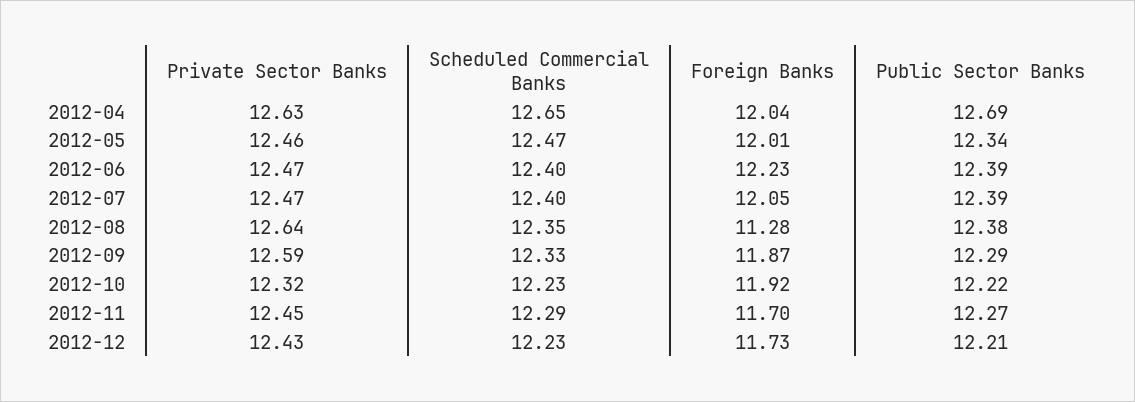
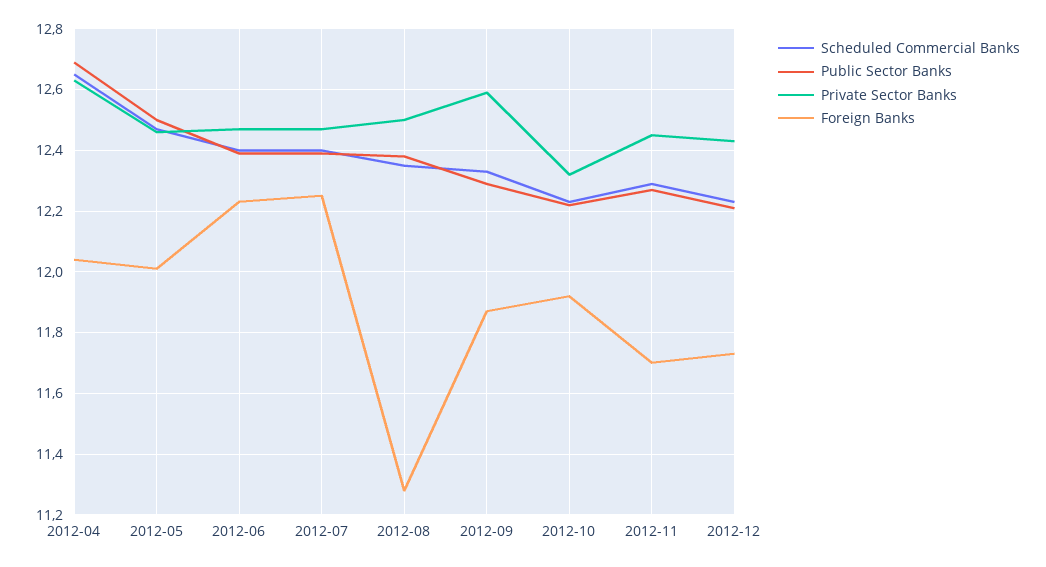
  {
    "Private Sector Banks": {
      "2012-04": 12.63,
      "2012-05": 12.46,
      "2012-06": 12.47,
      "2012-07": 12.47,
-     "2012-08": 12.64,
+     "2012-08": 12.5,
      "2012-09": 12.59,
      "2012-10": 12.32,
      "2012-11": 12.45,
      "2012-12": 12.43
    },
    "Scheduled Commercial Banks": {
      "2012-04": 12.65,
      "2012-05": 12.47,
      "2012-06": 12.4,
      "2012-07": 12.4,
      "2012-08": 12.35,
      "2012-09": 12.33,
      "2012-10": 12.23,
      "2012-11": 12.29,
      "2012-12": 12.23
    },
    "Foreign Banks": {
      "2012-04": 12.04,
      "2012-05": 12.01,
      "2012-06": 12.23,
-     "2012-07": 12.05,
+     "2012-07": 12.25,
      "2012-08": 11.28,
      "2012-09": 11.87,
      "2012-10": 11.92,
      "2012-11": 11.7,
      "2012-12": 11.73
    },
    "Public Sector Banks": {
      "2012-04": 12.69,
-     "2012-05": 12.34,
+     "2012-05": 12.5,
      "2012-06": 12.39,
      "2012-07": 12.39,
      "2012-08": 12.38,
      "2012-09": 12.29,
      "2012-10": 12.22,
      "2012-11": 12.27,
      "2012-12": 12.21
    }
  }

